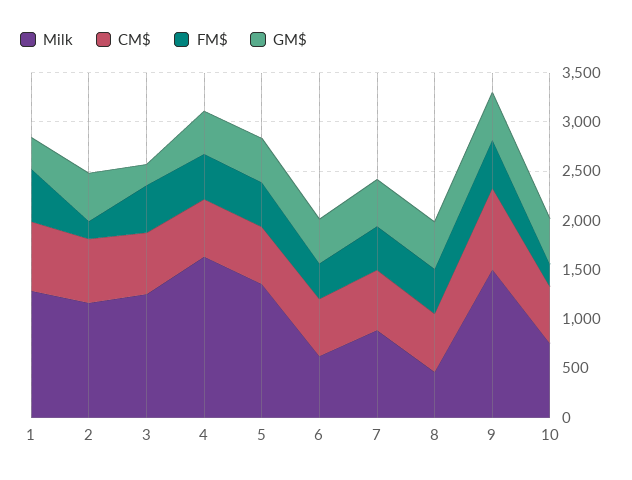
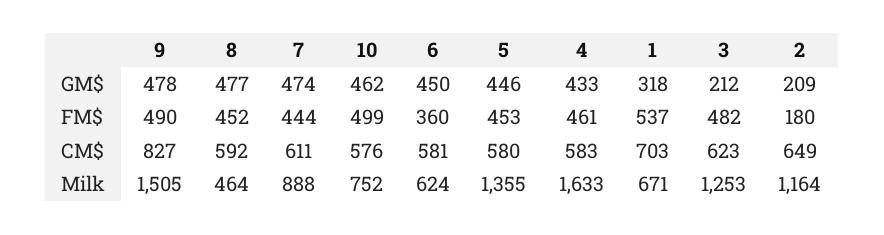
  {
    "Milk": {
-     "1": 1300,
+     "1": 671,
      "2": 1164,
      "3": 1253,
      "4": 1633,
      "5": 1355,
      "6": 624,
      "7": 888,
      "8": 464,
      "9": 1505,
      "10": 752
    },
    "CM$": {
      "1": 703,
      "2": 649,
      "3": 623,
      "4": 583,
      "5": 580,
      "6": 581,
      "7": 611,
      "8": 592,
      "9": 827,
      "10": 576
    },
    "FM$": {
      "1": 537,
      "2": 180,
      "3": 482,
      "4": 461,
      "5": 453,
      "6": 360,
      "7": 444,
      "8": 452,
      "9": 490,
-     "10": 200
+     "10": 499
    },
    "GM$": {
      "1": 318,
-     "2": 500,
+     "2": 209,
      "3": 212,
      "4": 433,
      "5": 446,
      "6": 450,
      "7": 474,
      "8": 477,
      "9": 478,
      "10": 462
    }
  }

